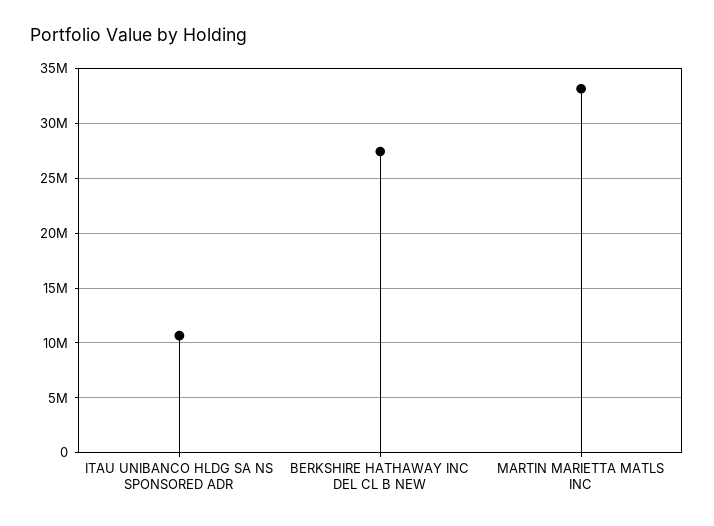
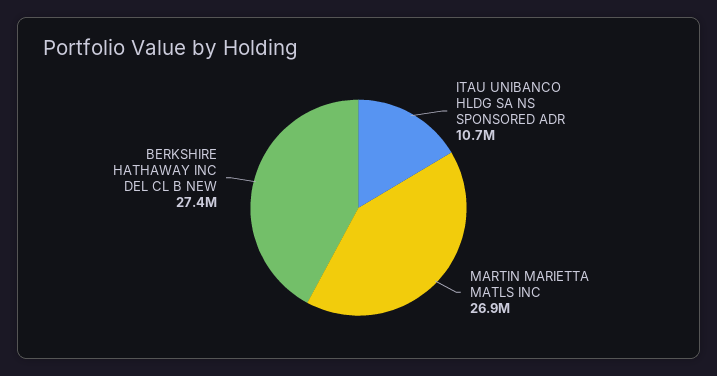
  {
    "ITAU UNIBANCO HLDG SA NS SPONSORED ADR": 10700000,
    "BERKSHIRE HATHAWAY INC DEL CL B NEW": 27400000,
-   "MARTIN MARIETTA MATLS INC": 33000000
+   "MARTIN MARIETTA MATLS INC": 26900000
  }

